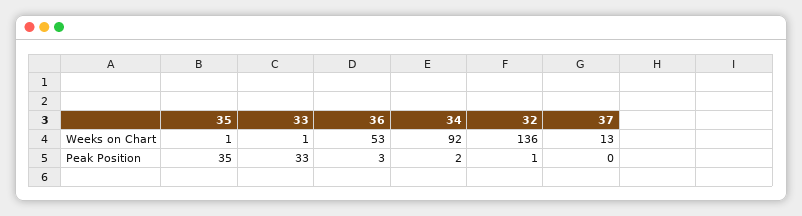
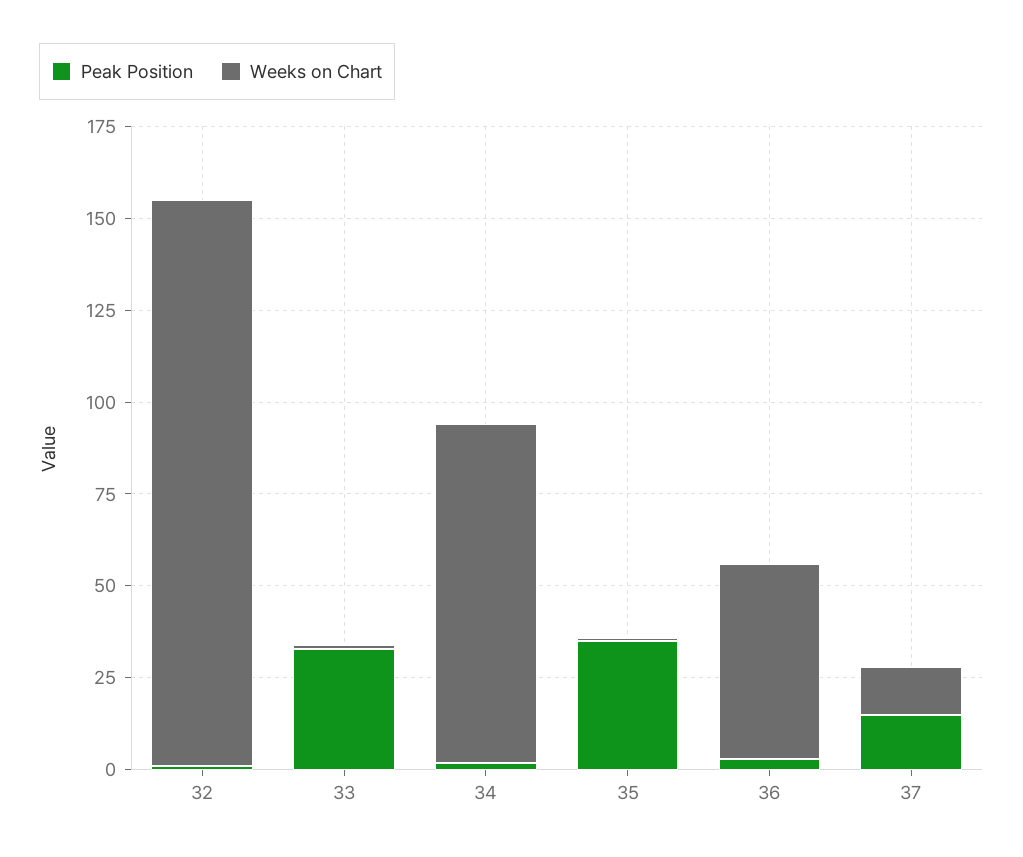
  {
    "Weeks on Chart": {
      "35": 1,
      "33": 1,
      "36": 53,
      "34": 92,
-     "32": 136,
+     "32": 155,
      "37": 13
    },
    "Peak Position": {
      "35": 35,
      "33": 33,
      "36": 3,
      "34": 2,
      "32": 1,
-     "37": 0
+     "37": 15
    }
  }

